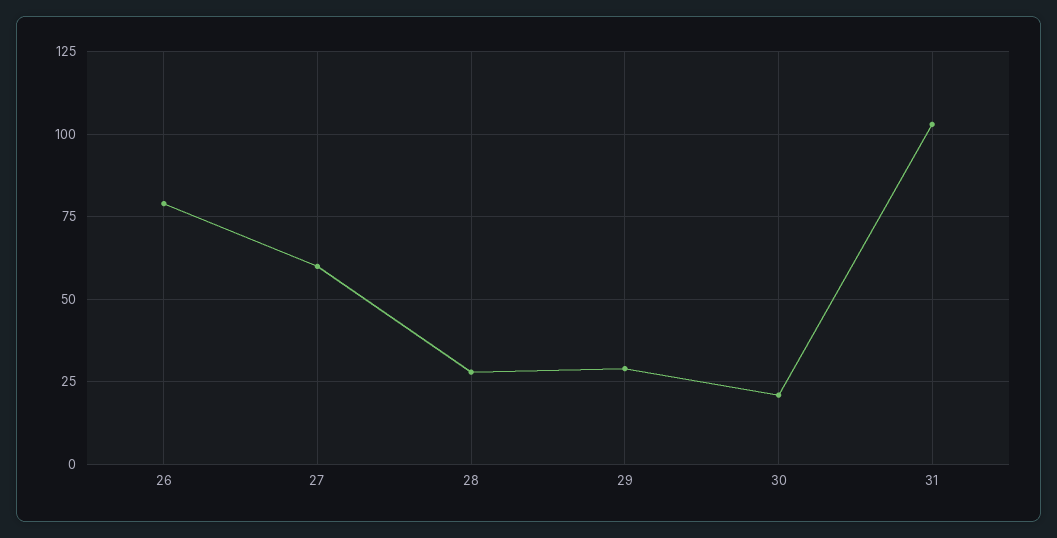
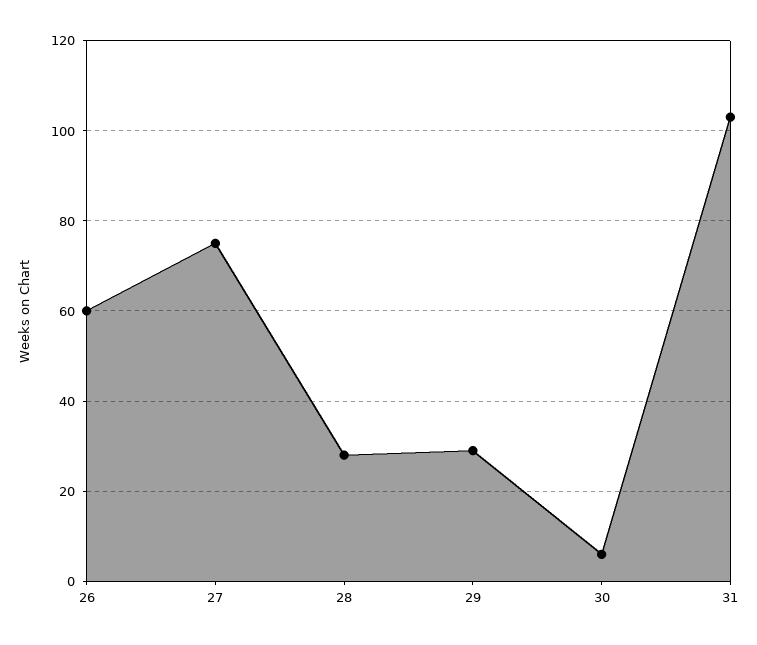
  {
-   "26": 80,
+   "26": 60,
-   "27": 60,
+   "27": 75,
    "28": 30,
    "29": 30,
-   "30": 20,
+   "30": 5,
    "31": 105
  }

